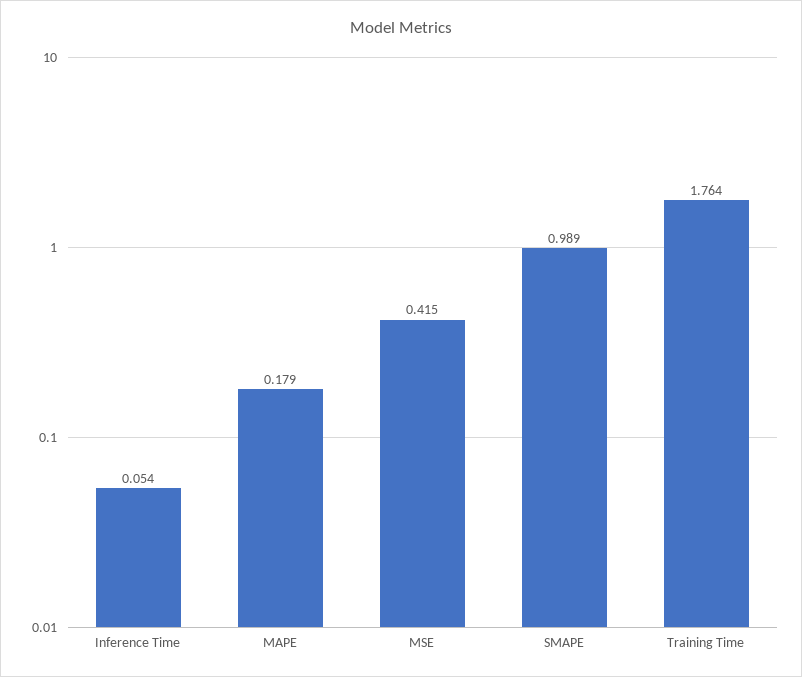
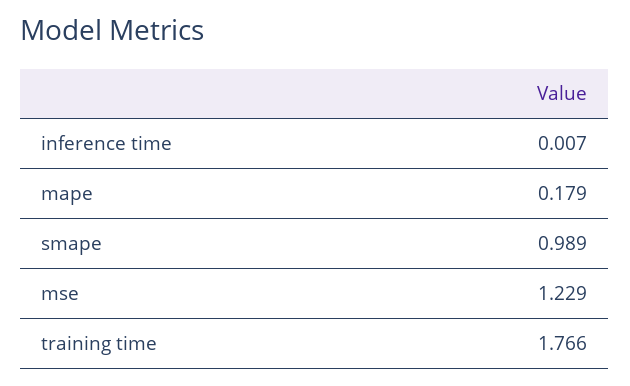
  {
-   "Inference Time": 0.054,
+   "Inference Time": 0.007,
    "MAPE": 0.179,
-   "MSE": 0.415,
+   "MSE": 1.229,
    "SMAPE": 0.989,
-   "Training Time": 1.764
+   "Training Time": 1.766
  }

